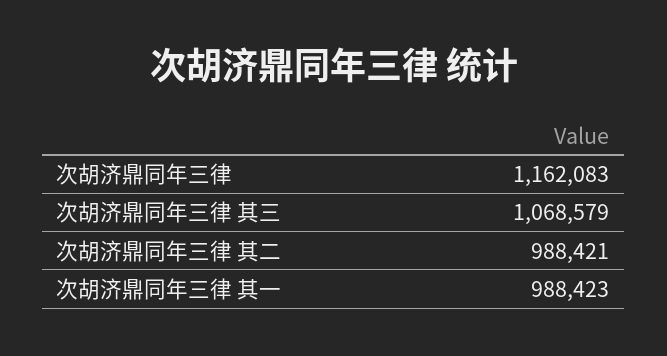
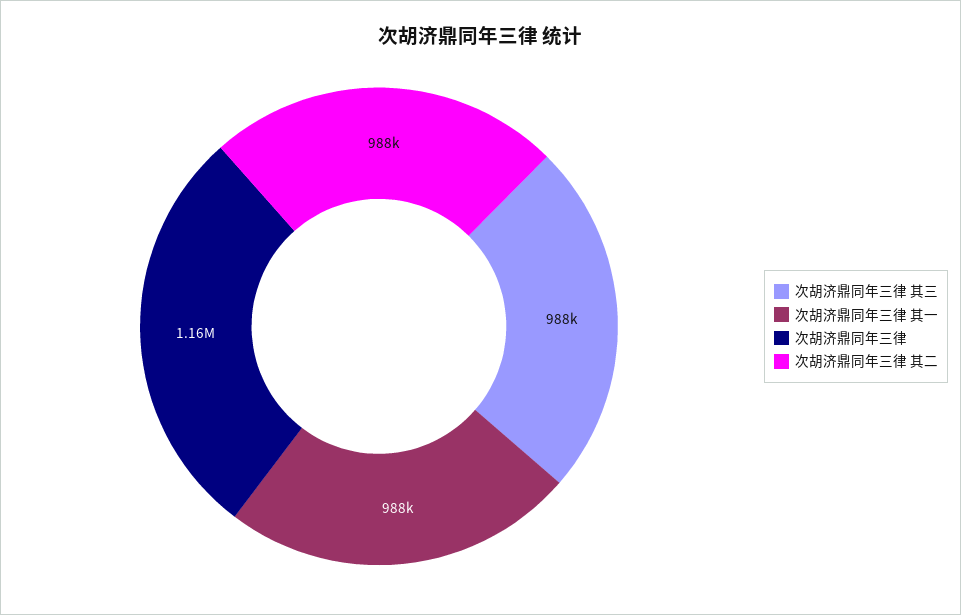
  {
    "次胡济鼎同年三律": 1162083,
-   "次胡济鼎同年三律 其三": 1068579,
+   "次胡济鼎同年三律 其三": 988000,
    "次胡济鼎同年三律 其二": 988421,
    "次胡济鼎同年三律 其一": 988423
  }

